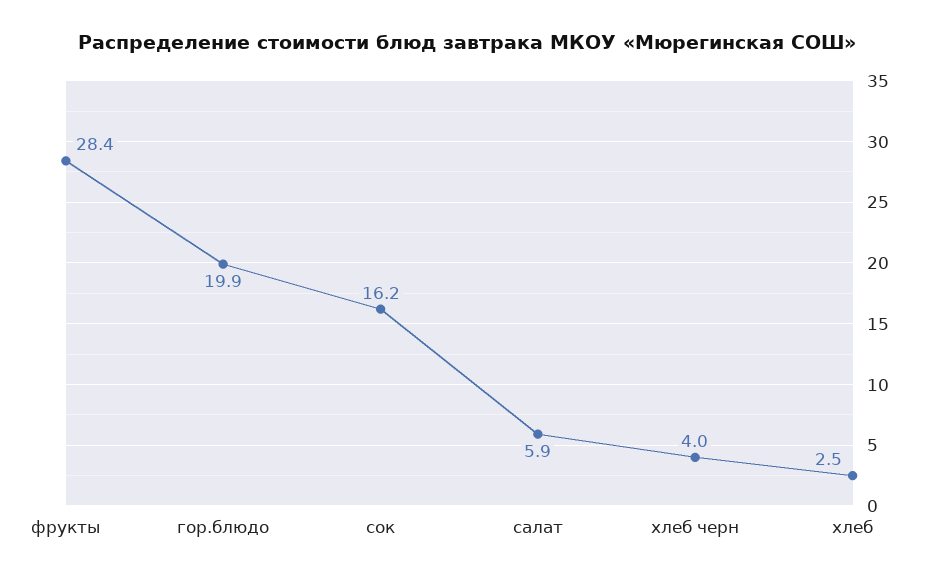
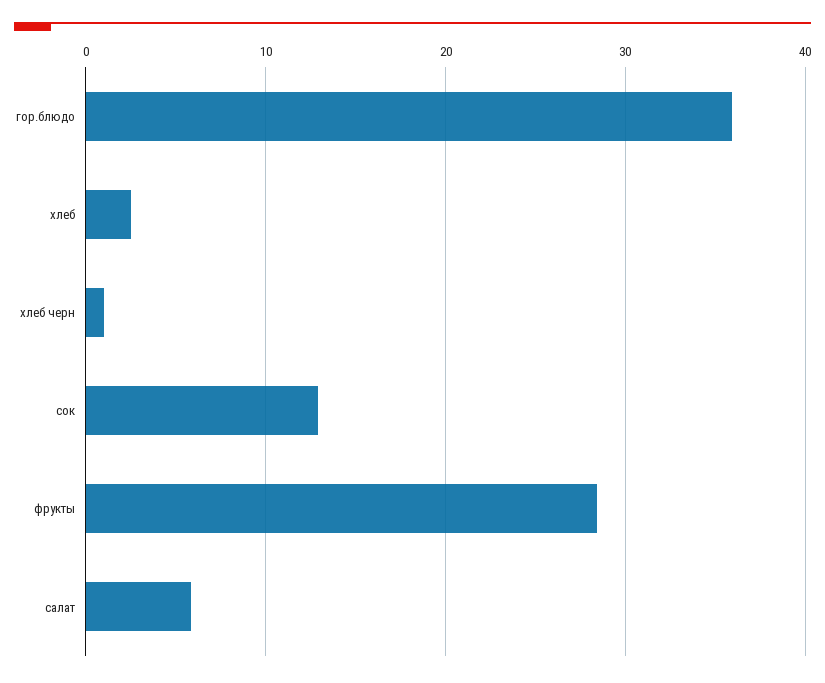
  {
    "фрукты": 28.4,
-   "гор.блюдо": 19.9,
+   "гор.блюдо": 36,
-   "сок": 16.2,
+   "сок": 13,
    "салат": 5.9,
-   "хлеб черн": 4,
+   "хлеб черн": 1,
    "хлеб": 2.5
  }

